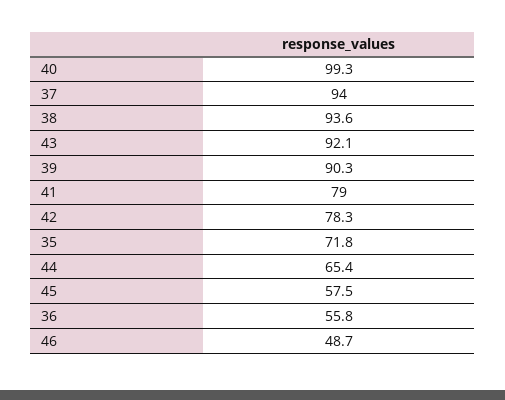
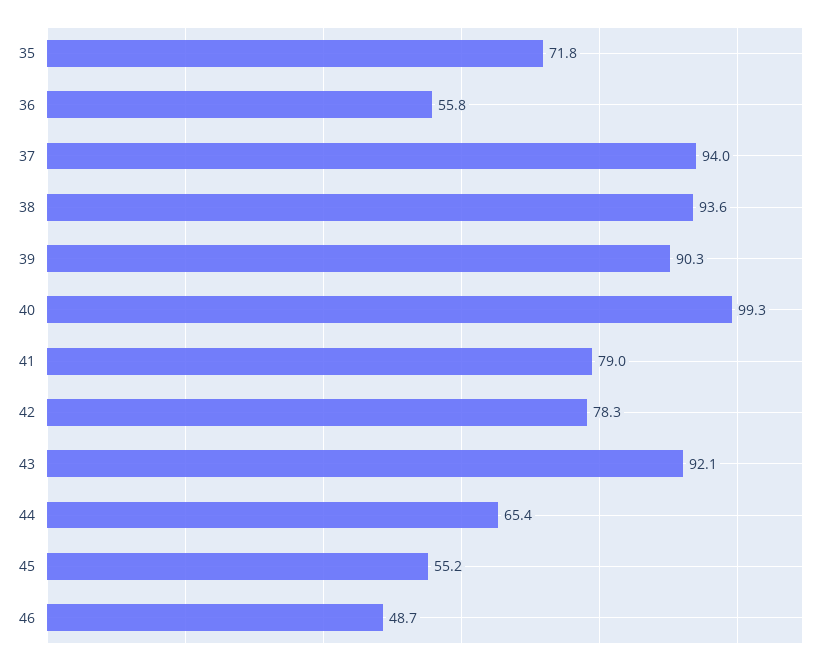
  {
    "40": 99.3,
    "37": 94,
    "38": 93.6,
    "43": 92.1,
    "39": 90.3,
    "41": 79,
    "42": 78.3,
    "35": 71.8,
    "44": 65.4,
-   "45": 57.5,
+   "45": 55.2,
    "36": 55.8,
    "46": 48.7
  }

